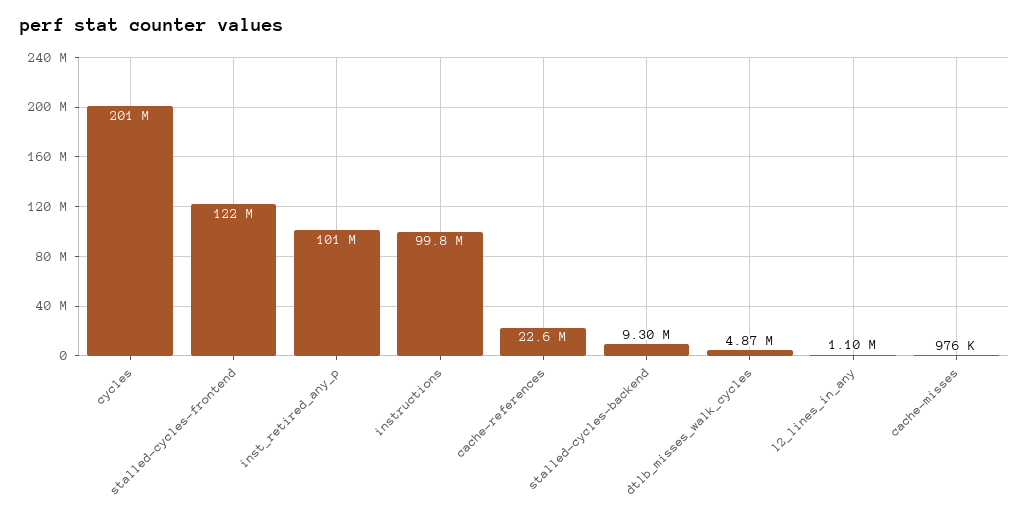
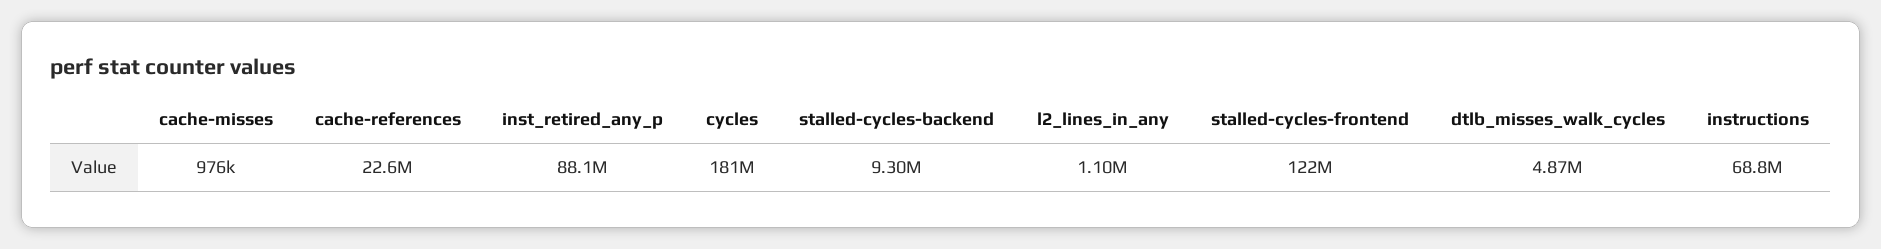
  {
-   "cycles": 201000000,
+   "cycles": 181000000,
    "stalled-cycles-frontend": 122000000,
-   "inst_retired_any_p": 101000000,
+   "inst_retired_any_p": 88100000,
-   "instructions": 99800000,
+   "instructions": 68800000,
    "cache-references": 22600000,
    "stalled-cycles-backend": 9300000,
    "dtlb_misses_walk_cycles": 4870000,
    "l2_lines_in_any": 1100000,
    "cache-misses": 976000
  }

